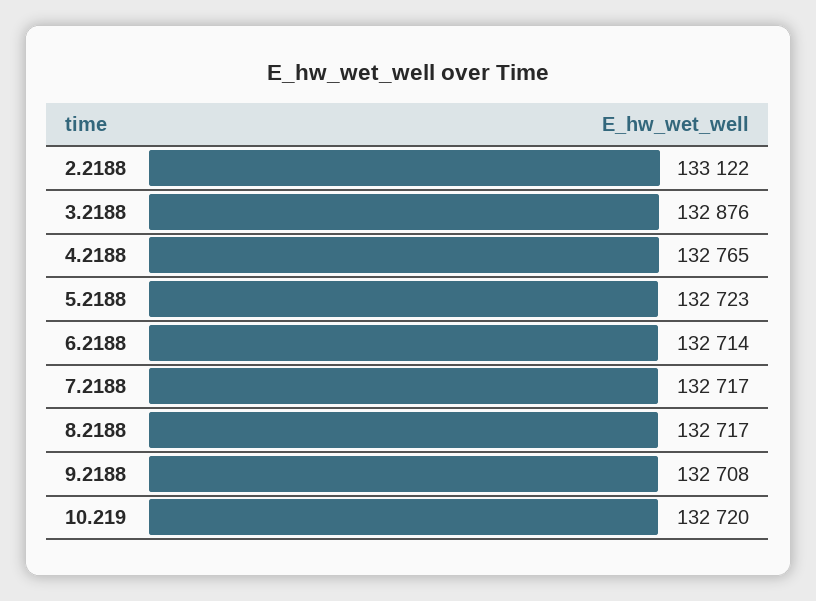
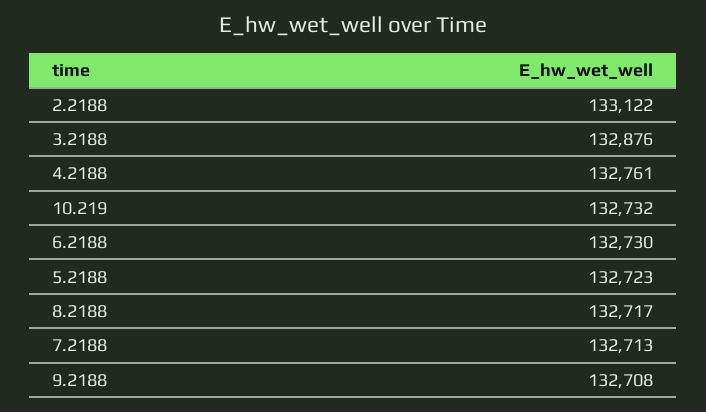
  {
    "2.2188": 133122,
    "3.2188": 132876,
-   "4.2188": 132765,
+   "4.2188": 132761,
    "5.2188": 132723,
-   "6.2188": 132714,
+   "6.2188": 132730,
-   "7.2188": 132717,
+   "7.2188": 132713,
    "8.2188": 132717,
    "9.2188": 132708,
-   "10.219": 132720
+   "10.219": 132732
  }

